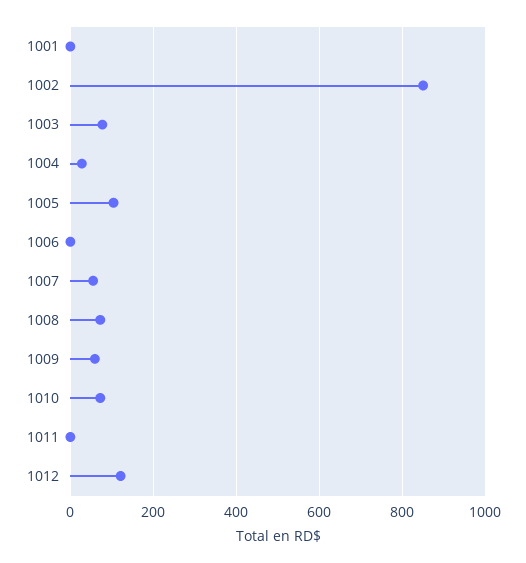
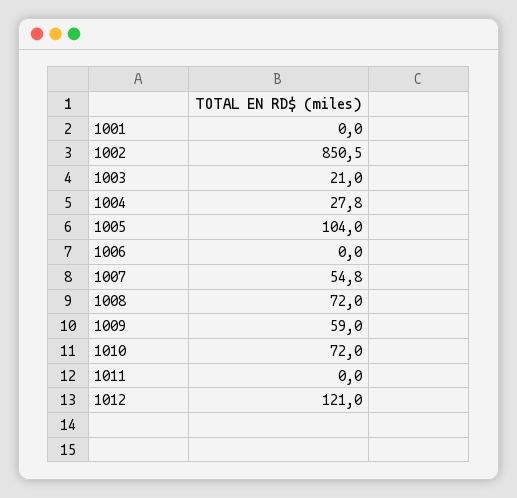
  {
    "1001": 0,
    "1002": 850.5,
-   "1003": 80,
+   "1003": 21,
    "1004": 27.8,
    "1005": 104,
    "1006": 0,
    "1007": 54.8,
    "1008": 72,
    "1009": 59,
    "1010": 72,
    "1011": 0,
    "1012": 121
  }

